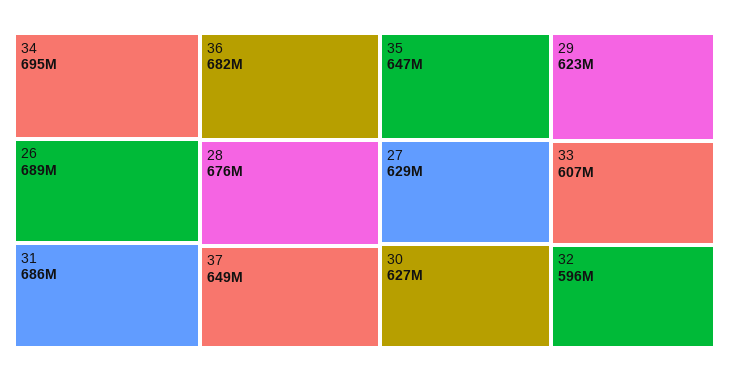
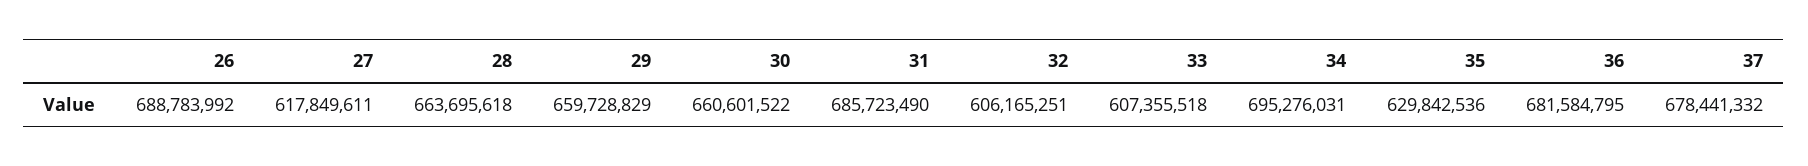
  {
    "34": 695276031,
    "26": 688783992,
    "31": 685723490,
    "36": 681584795,
-   "28": 676000000,
+   "28": 663695618,
-   "37": 649000000,
+   "37": 678441332,
-   "35": 647000000,
+   "35": 629842536,
-   "27": 629000000,
+   "27": 617849611,
-   "30": 627000000,
+   "30": 660601522,
-   "29": 623000000,
+   "29": 659728829,
    "33": 607355518,
-   "32": 596000000
+   "32": 606165251
  }

